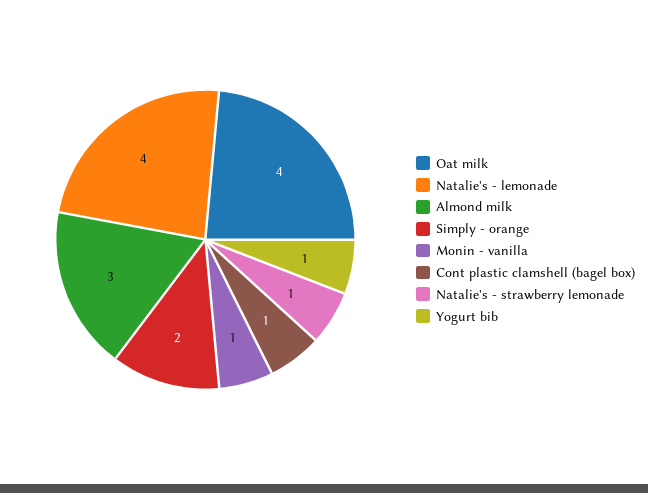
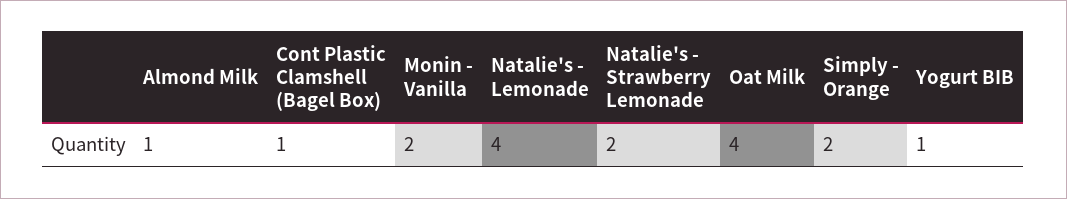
  {
    "Oat milk": 4,
    "Natalie's - lemonade": 4,
-   "Almond milk": 3,
+   "Almond milk": 1,
    "Simply - orange": 2,
-   "Monin - vanilla": 1,
+   "Monin - vanilla": 2,
    "Cont plastic clamshell (bagel box)": 1,
-   "Natalie's - strawberry lemonade": 1,
+   "Natalie's - strawberry lemonade": 2,
    "Yogurt bib": 1
  }

